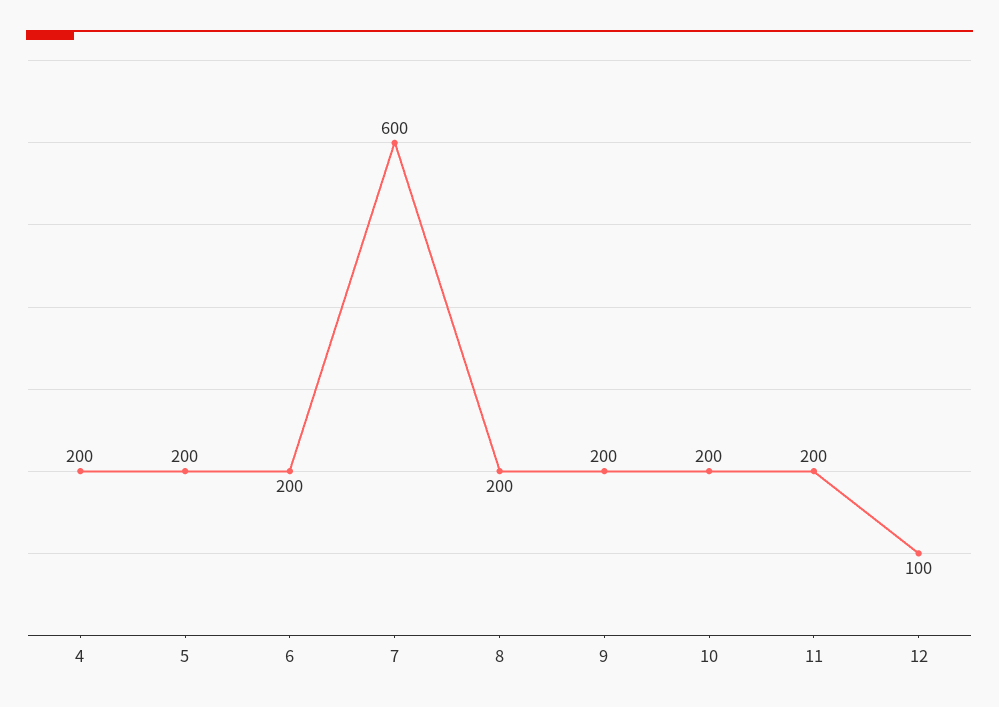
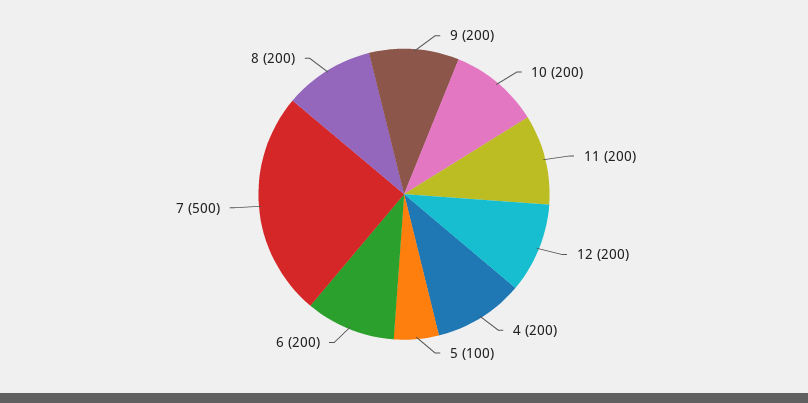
  {
    "4": 200,
-   "5": 200,
+   "5": 100,
    "6": 200,
-   "7": 600,
+   "7": 500,
    "8": 200,
    "9": 200,
    "10": 200,
    "11": 200,
-   "12": 100
+   "12": 200
  }

